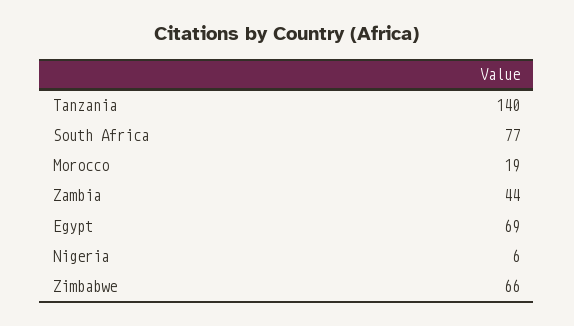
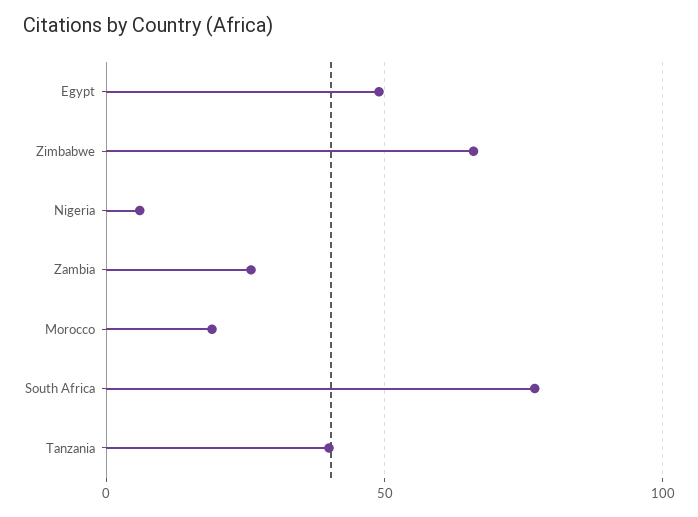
  {
-   "Tanzania": 140,
+   "Tanzania": 40,
    "South Africa": 77,
    "Morocco": 19,
-   "Zambia": 44,
+   "Zambia": 25,
-   "Egypt": 69,
+   "Egypt": 50,
    "Nigeria": 6,
    "Zimbabwe": 66
  }

